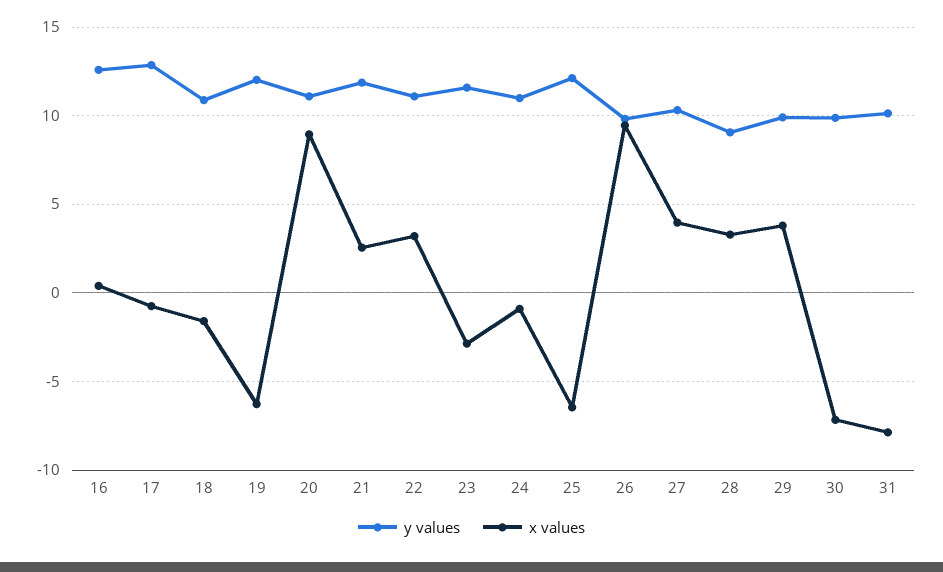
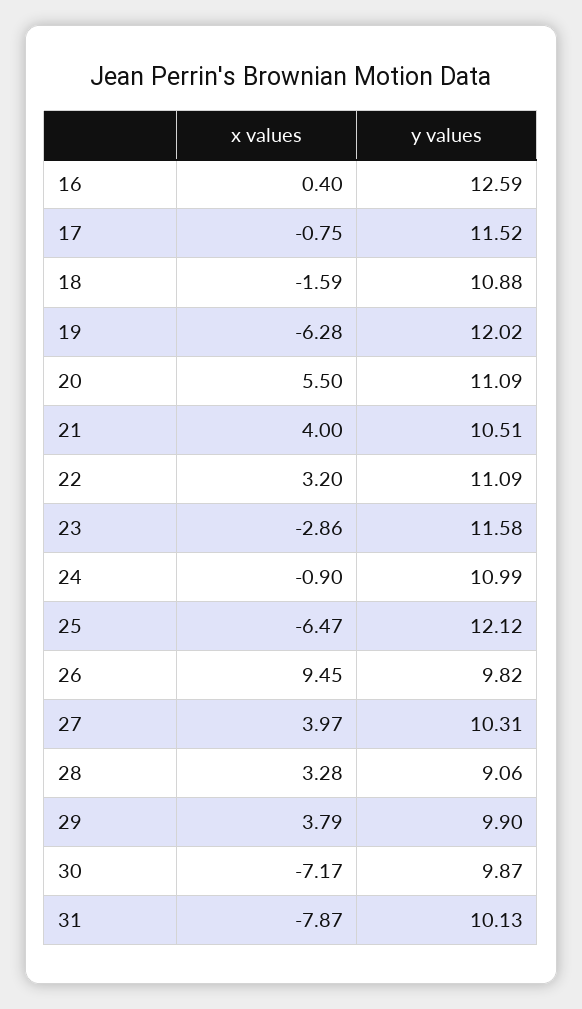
  {
    "y values": {
      "16": 12.59,
-     "17": 13,
+     "17": 11.52,
      "18": 10.88,
      "19": 12.02,
      "20": 11.09,
-     "21": 12,
+     "21": 10.51,
      "22": 11.09,
      "23": 11.58,
      "24": 10.99,
      "25": 12.12,
      "26": 9.82,
      "27": 10.31,
      "28": 9.06,
      "29": 9.9,
      "30": 9.87,
      "31": 10.13
    },
    "x values": {
      "16": 0.4,
      "17": -0.75,
      "18": -1.59,
      "19": -6.28,
-     "20": 9,
+     "20": 5.5,
-     "21": 2.5,
+     "21": 4,
      "22": 3.2,
      "23": -2.86,
      "24": -0.9,
      "25": -6.47,
      "26": 9.45,
      "27": 3.97,
      "28": 3.28,
      "29": 3.79,
      "30": -7.17,
      "31": -7.87
    }
  }

